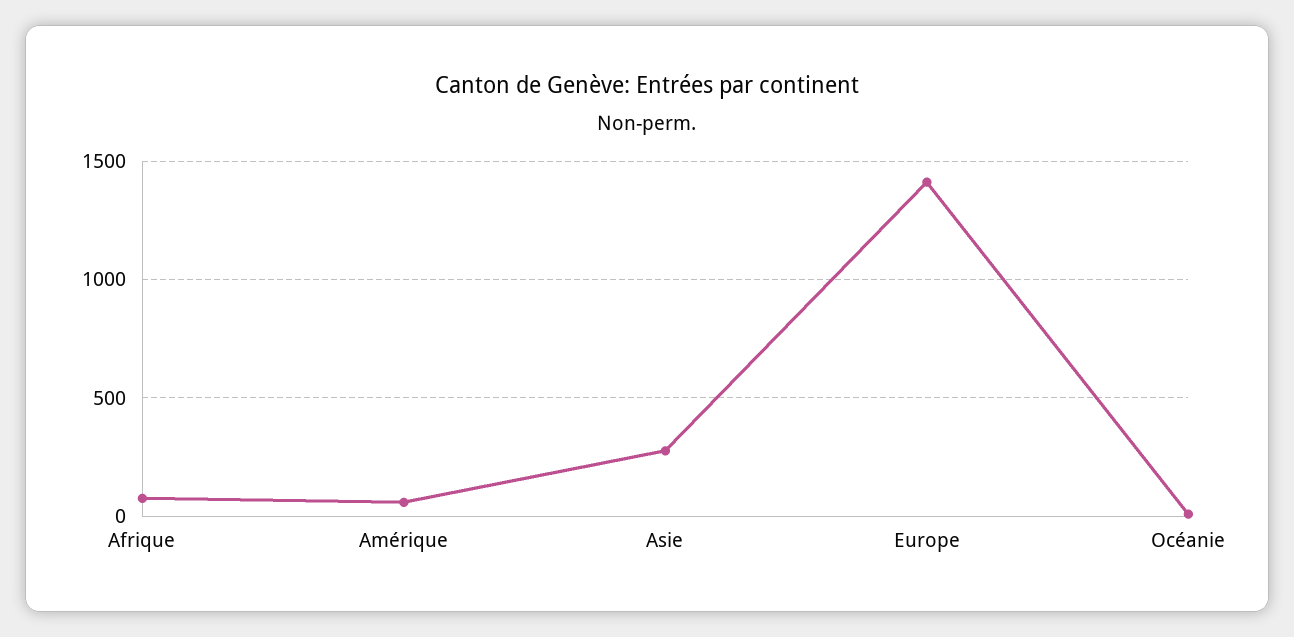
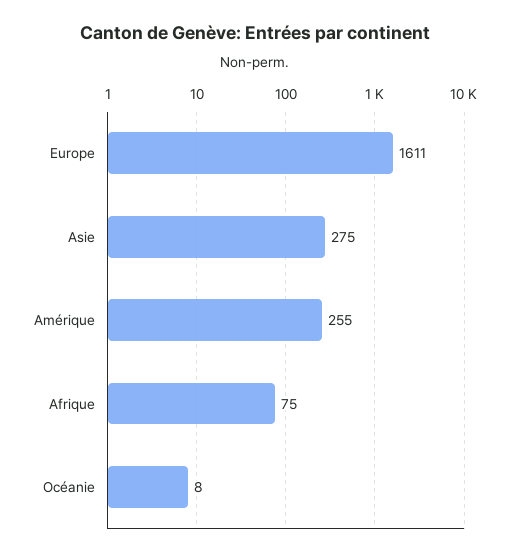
  {
    "Afrique": 75,
-   "Amérique": 50,
+   "Amérique": 255,
    "Asie": 275,
-   "Europe": 1400,
+   "Europe": 1611,
    "Océanie": 8
  }

